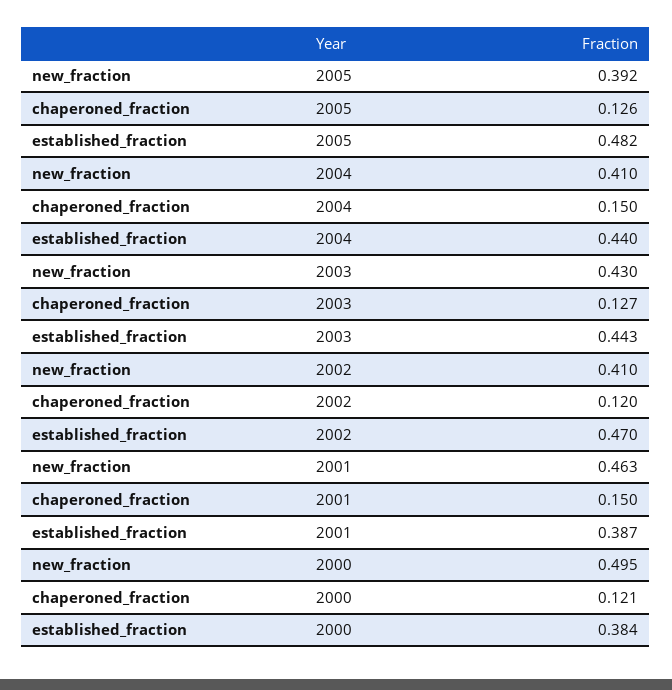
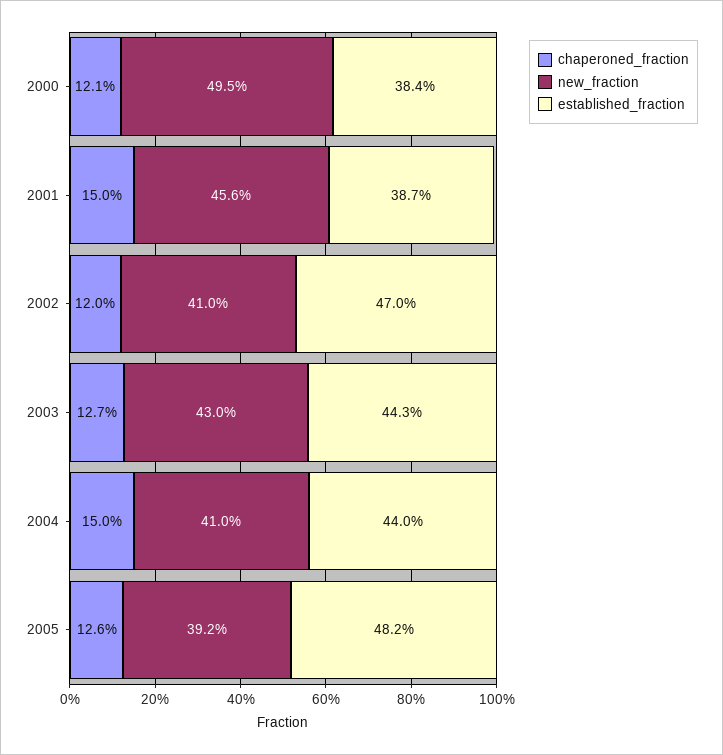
  {
    "new_fraction": {
      "2005": 0.392,
      "2004": 0.41,
      "2003": 0.43,
      "2002": 0.41,
-     "2001": 0.463,
+     "2001": 0.456,
      "2000": 0.495
    },
    "chaperoned_fraction": {
      "2005": 0.126,
      "2004": 0.15,
      "2003": 0.127,
      "2002": 0.12,
      "2001": 0.15,
      "2000": 0.121
    },
    "established_fraction": {
      "2005": 0.482,
      "2004": 0.44,
      "2003": 0.443,
      "2002": 0.47,
      "2001": 0.387,
      "2000": 0.384
    }
  }

